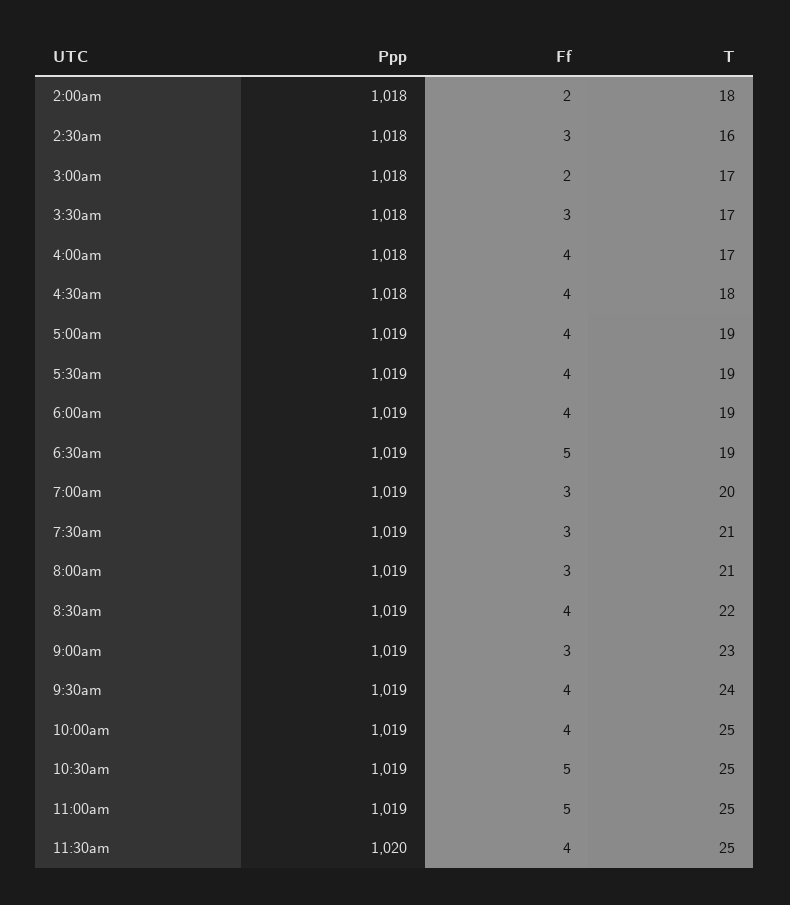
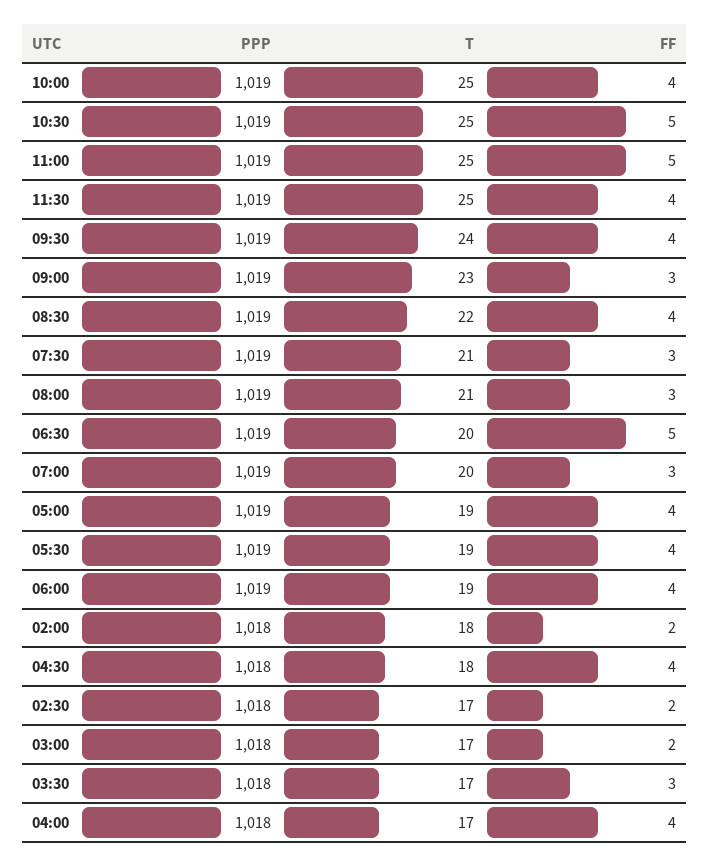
  {
    "Ppp": {
      "2:00am": 1018,
      "2:30am": 1018,
      "3:00am": 1018,
      "3:30am": 1018,
      "4:00am": 1018,
      "4:30am": 1018,
      "5:00am": 1019,
      "5:30am": 1019,
      "6:00am": 1019,
      "6:30am": 1019,
      "7:00am": 1019,
      "7:30am": 1019,
      "8:00am": 1019,
      "8:30am": 1019,
      "9:00am": 1019,
      "9:30am": 1019,
      "10:00am": 1019,
      "10:30am": 1019,
      "11:00am": 1019,
-     "11:30am": 1020
+     "11:30am": 1019
    },
    "Ff": {
      "2:00am": 2,
-     "2:30am": 3,
+     "2:30am": 2,
      "3:00am": 2,
      "3:30am": 3,
      "4:00am": 4,
      "4:30am": 4,
      "5:00am": 4,
      "5:30am": 4,
      "6:00am": 4,
      "6:30am": 5,
      "7:00am": 3,
      "7:30am": 3,
      "8:00am": 3,
      "8:30am": 4,
      "9:00am": 3,
      "9:30am": 4,
      "10:00am": 4,
      "10:30am": 5,
      "11:00am": 5,
      "11:30am": 4
    },
    "T": {
      "2:00am": 18,
-     "2:30am": 16,
+     "2:30am": 17,
      "3:00am": 17,
      "3:30am": 17,
      "4:00am": 17,
      "4:30am": 18,
      "5:00am": 19,
      "5:30am": 19,
      "6:00am": 19,
-     "6:30am": 19,
+     "6:30am": 20,
      "7:00am": 20,
      "7:30am": 21,
      "8:00am": 21,
      "8:30am": 22,
      "9:00am": 23,
      "9:30am": 24,
      "10:00am": 25,
      "10:30am": 25,
      "11:00am": 25,
      "11:30am": 25
    }
  }

